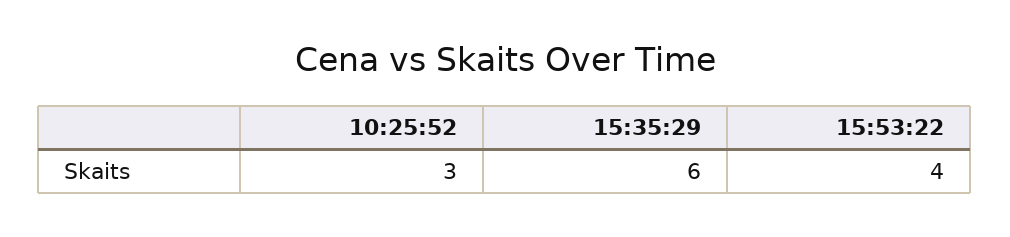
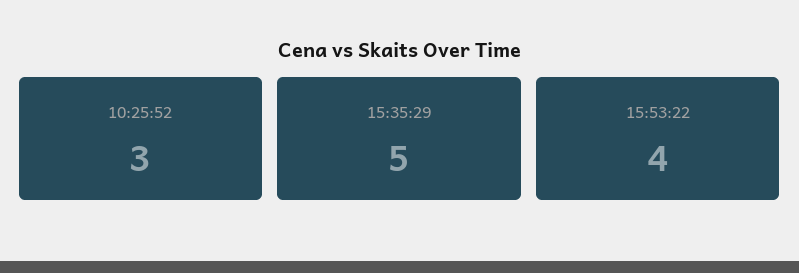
  {
    "10:25:52": 3,
-   "15:35:29": 6,
+   "15:35:29": 5,
    "15:53:22": 4
  }

